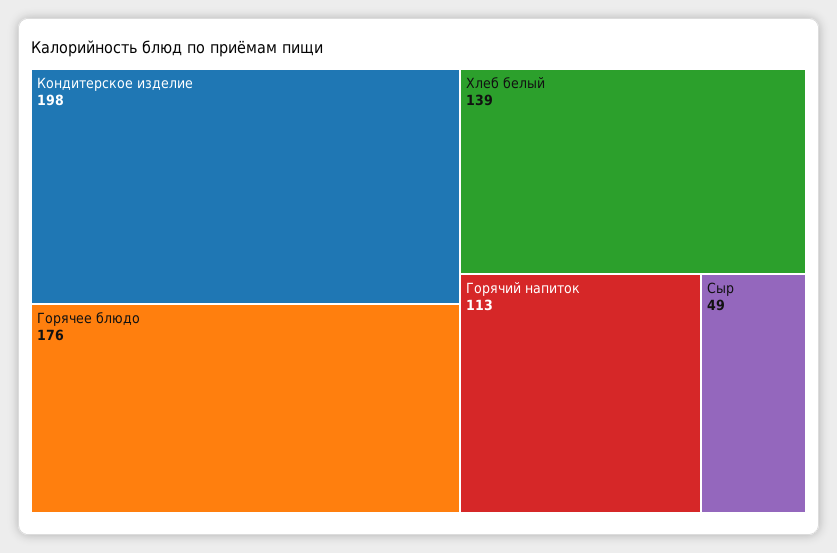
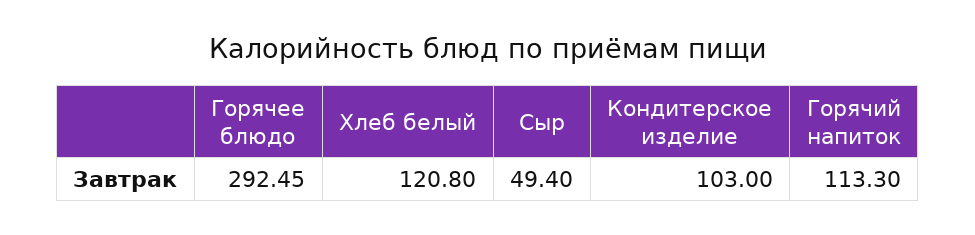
  {
-   "Кондитерское изделие": 198,
+   "Кондитерское изделие": 103,
-   "Горячее блюдо": 176,
+   "Горячее блюдо": 292.45,
-   "Хлеб белый": 139,
+   "Хлеб белый": 120.8,
    "Горячий напиток": 113.3,
    "Сыр": 49.4
  }

